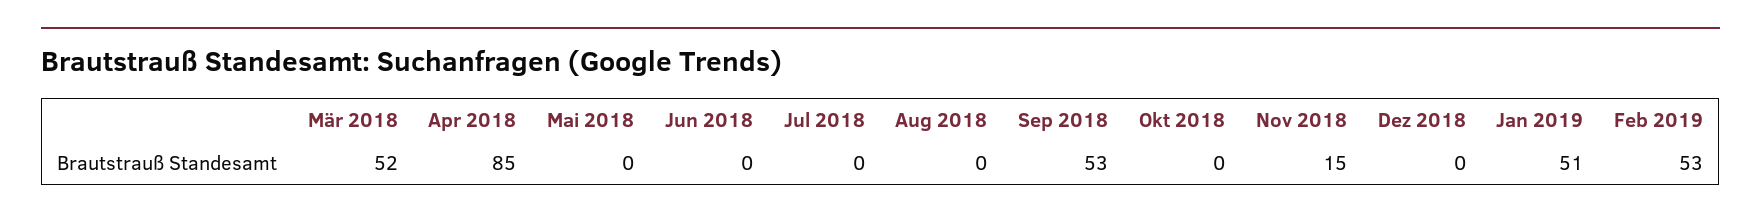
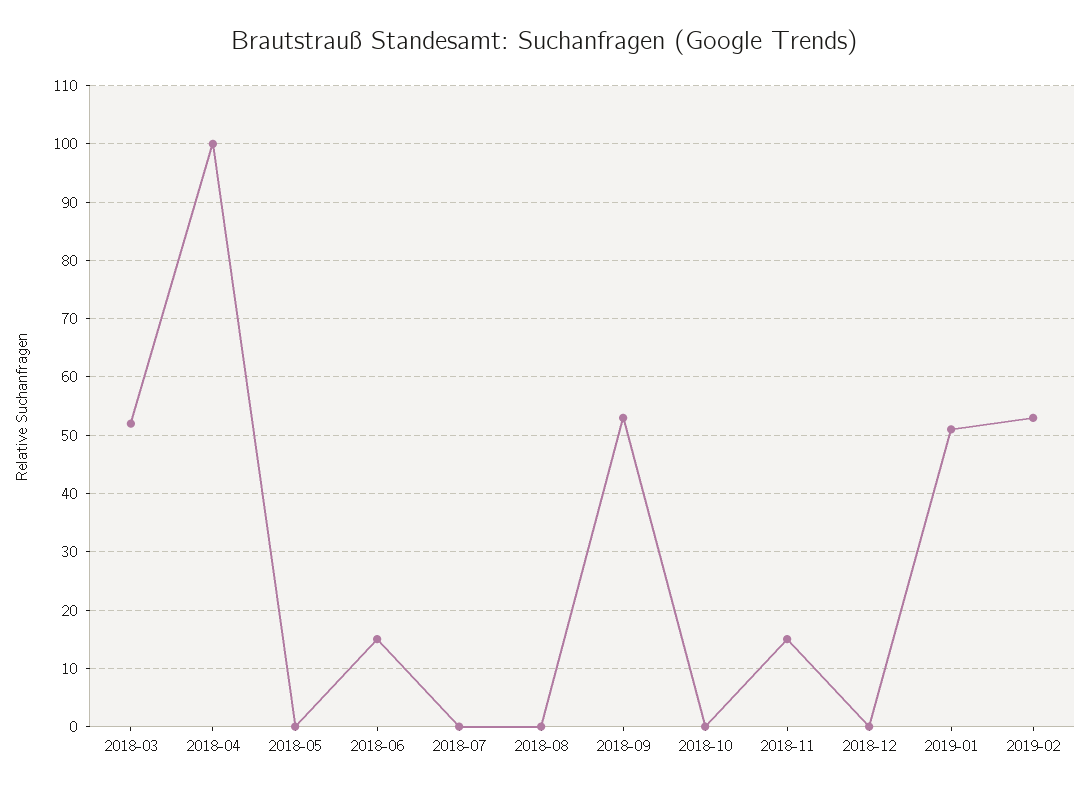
  {
    "Mär 2018": 52,
-   "Apr 2018": 85,
+   "Apr 2018": 100,
    "Mai 2018": 0,
-   "Jun 2018": 0,
+   "Jun 2018": 15,
    "Jul 2018": 0,
    "Aug 2018": 0,
    "Sep 2018": 53,
    "Okt 2018": 0,
    "Nov 2018": 15,
    "Dez 2018": 0,
    "Jan 2019": 51,
    "Feb 2019": 53
  }

